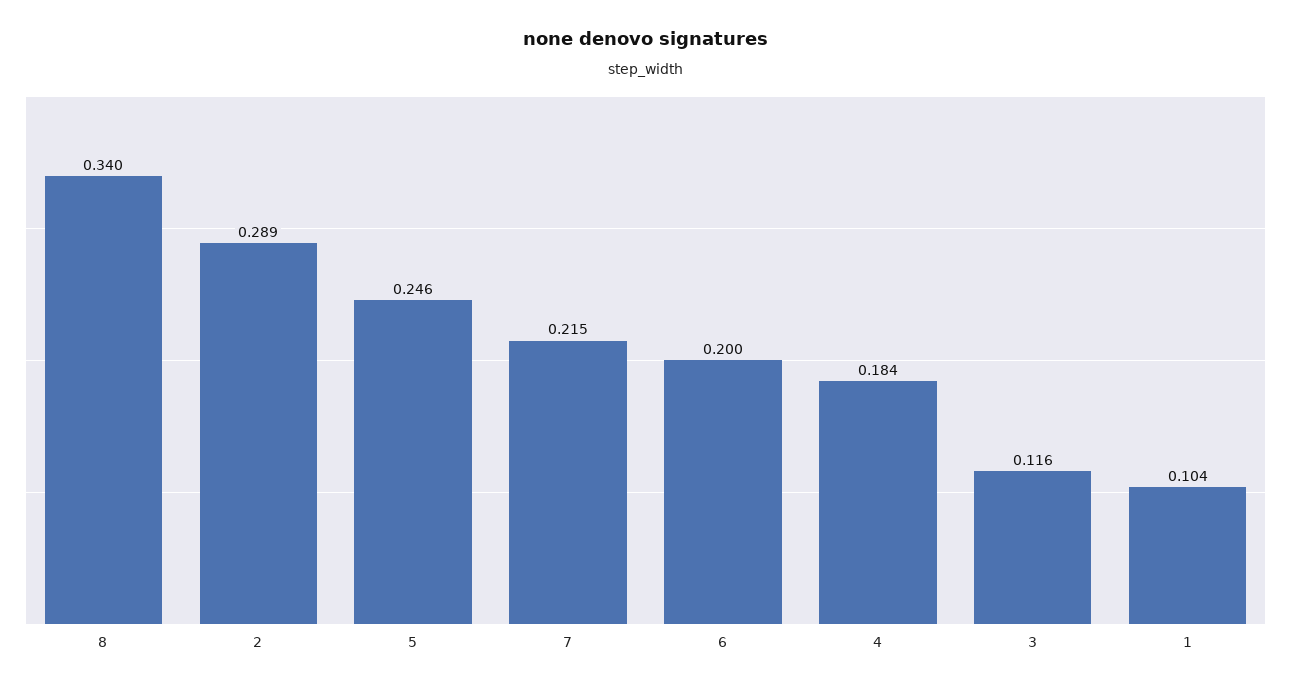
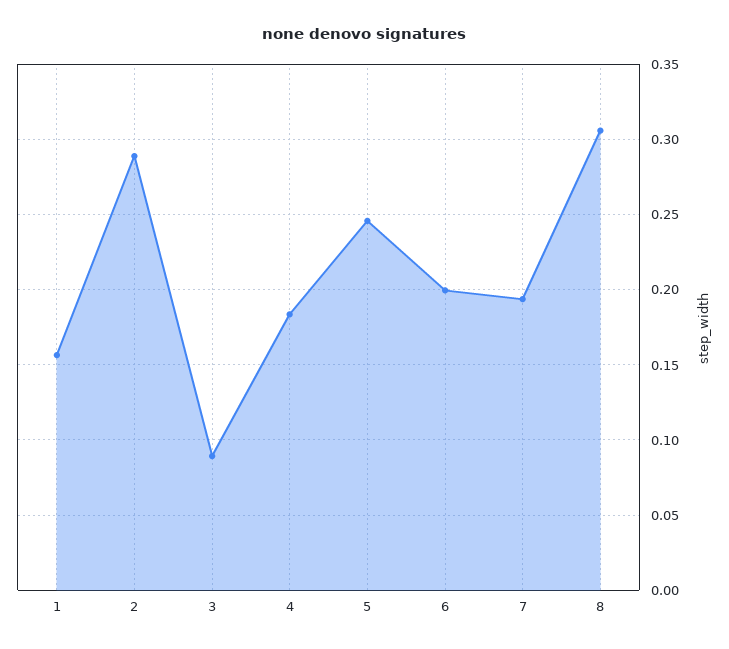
  {
-   "8": 0.34,
+   "8": 0.305,
    "2": 0.289,
    "5": 0.246,
-   "7": 0.215,
+   "7": 0.195,
    "6": 0.2,
    "4": 0.184,
-   "3": 0.116,
+   "3": 0.09,
-   "1": 0.104
+   "1": 0.155
  }

